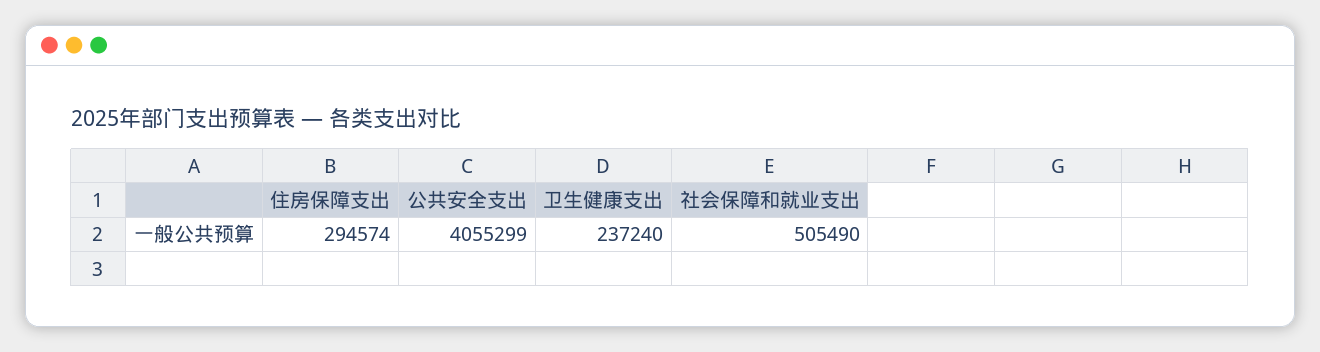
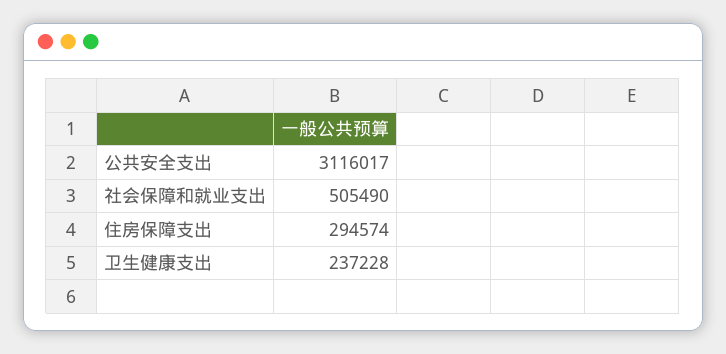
  {
    "住房保障支出": 294574,
-   "公共安全支出": 4055299,
+   "公共安全支出": 3116017,
-   "卫生健康支出": 237240,
+   "卫生健康支出": 237228,
    "社会保障和就业支出": 505490
  }

